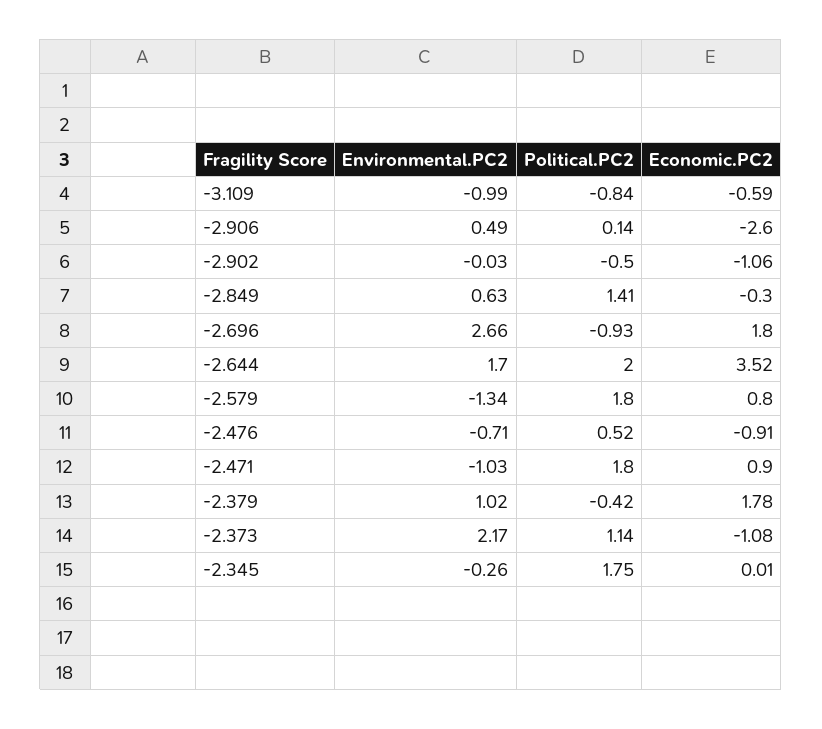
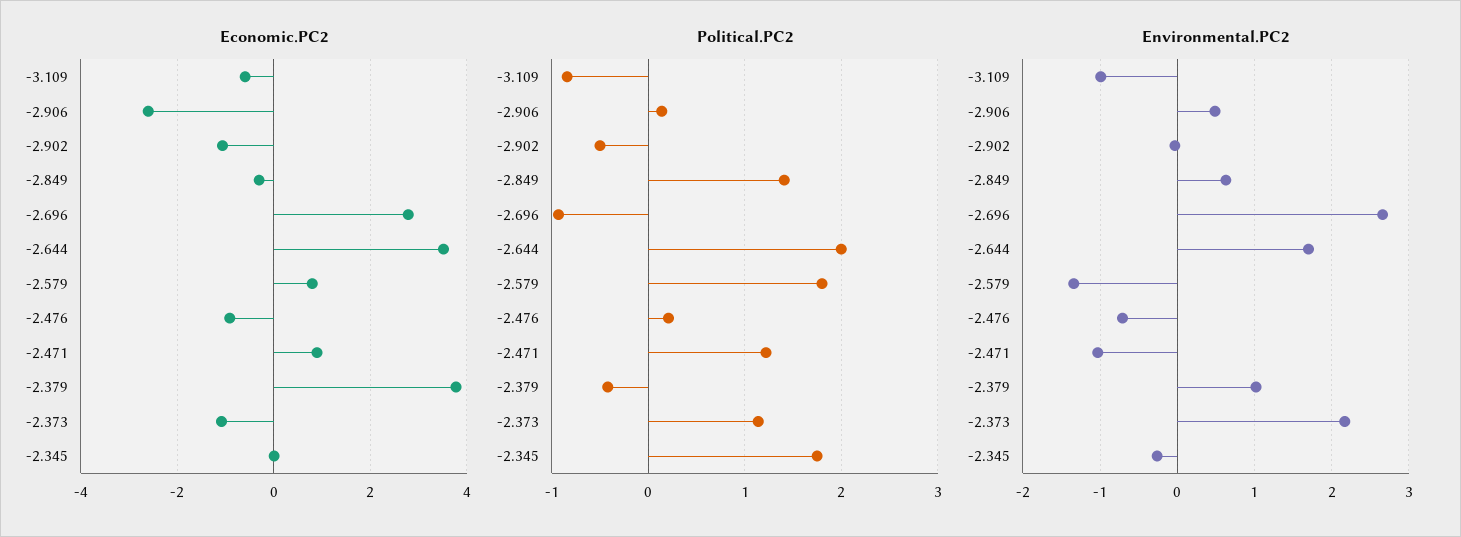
  {
    "Environmental.PC2": {
      "-3.109": -0.99,
      "-2.906": 0.49,
      "-2.902": -0.03,
      "-2.849": 0.63,
      "-2.696": 2.66,
      "-2.644": 1.7,
      "-2.579": -1.34,
      "-2.476": -0.71,
      "-2.471": -1.03,
      "-2.379": 1.02,
      "-2.373": 2.17,
      "-2.345": -0.26
    },
    "Political.PC2": {
      "-3.109": -0.84,
      "-2.906": 0.14,
      "-2.902": -0.5,
      "-2.849": 1.41,
      "-2.696": -0.93,
      "-2.644": 2,
      "-2.579": 1.8,
-     "-2.476": 0.52,
+     "-2.476": 0.2,
-     "-2.471": 1.8,
+     "-2.471": 1.2,
      "-2.379": -0.42,
      "-2.373": 1.14,
      "-2.345": 1.75
    },
    "Economic.PC2": {
      "-3.109": -0.59,
      "-2.906": -2.6,
      "-2.902": -1.06,
      "-2.849": -0.3,
-     "-2.696": 1.8,
+     "-2.696": 2.8,
      "-2.644": 3.52,
      "-2.579": 0.8,
      "-2.476": -0.91,
      "-2.471": 0.9,
-     "-2.379": 1.78,
+     "-2.379": 3.8,
      "-2.373": -1.08,
      "-2.345": 0.01
    }
  }

